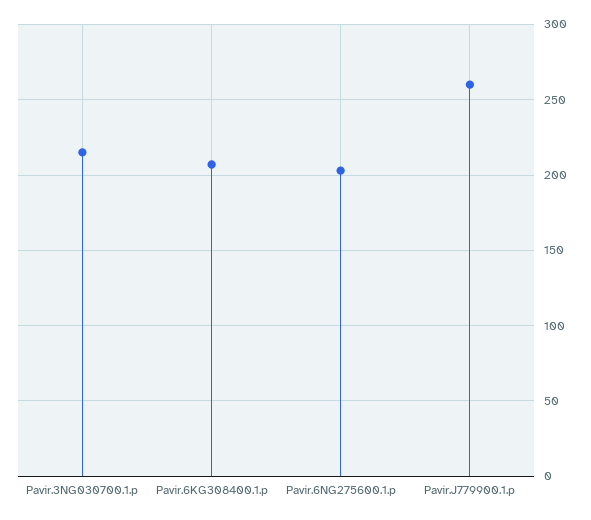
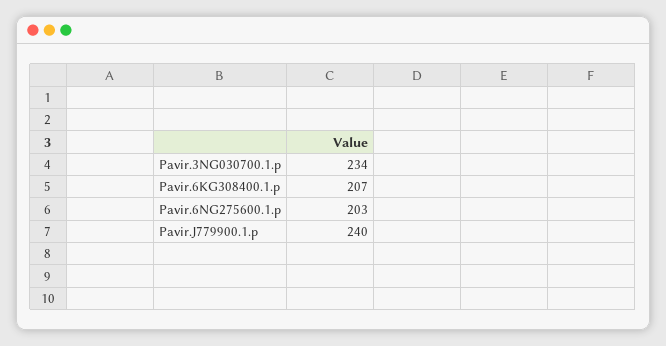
  {
-   "Pavir.3NG030700.1.p": 215,
+   "Pavir.3NG030700.1.p": 234,
    "Pavir.6KG308400.1.p": 207,
    "Pavir.6NG275600.1.p": 203,
-   "Pavir.J779900.1.p": 260
+   "Pavir.J779900.1.p": 240
  }

